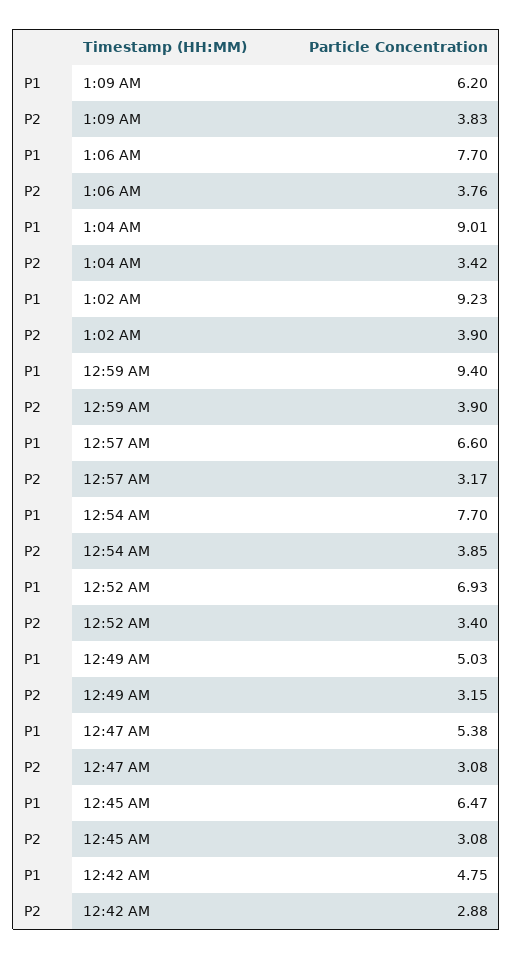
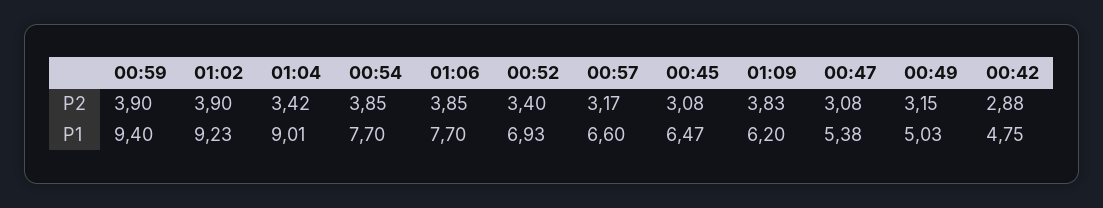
  {
    "P1": {
      "1:09 AM": 6.2,
      "1:06 AM": 7.7,
      "1:04 AM": 9.01,
      "1:02 AM": 9.23,
      "12:59 AM": 9.4,
      "12:57 AM": 6.6,
      "12:54 AM": 7.7,
      "12:52 AM": 6.93,
      "12:49 AM": 5.03,
      "12:47 AM": 5.38,
      "12:45 AM": 6.47,
      "12:42 AM": 4.75
    },
    "P2": {
      "1:09 AM": 3.83,
-     "1:06 AM": 3.76,
+     "1:06 AM": 3.85,
      "1:04 AM": 3.42,
      "1:02 AM": 3.9,
      "12:59 AM": 3.9,
      "12:57 AM": 3.17,
      "12:54 AM": 3.85,
      "12:52 AM": 3.4,
      "12:49 AM": 3.15,
      "12:47 AM": 3.08,
      "12:45 AM": 3.08,
      "12:42 AM": 2.88
    }
  }

